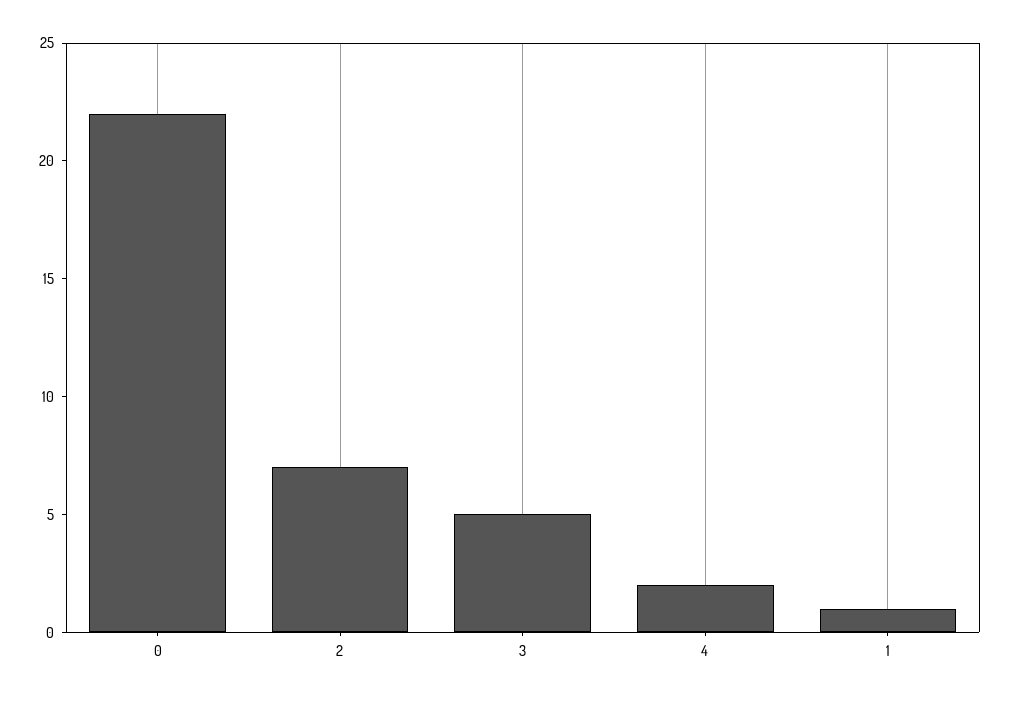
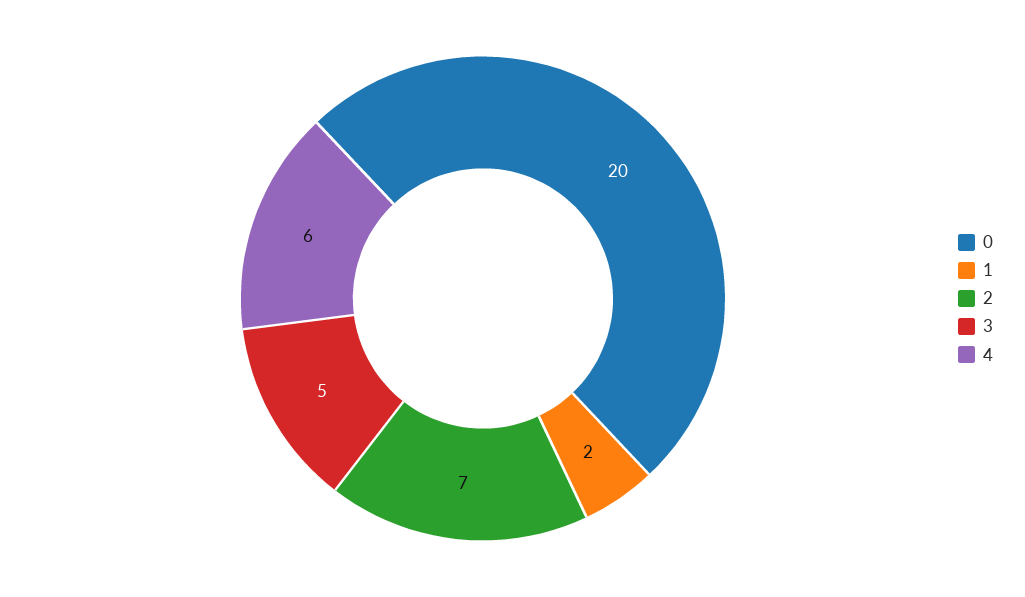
  {
-   "0": 22,
+   "0": 20,
    "2": 7,
    "3": 5,
-   "4": 2,
+   "4": 6,
-   "1": 1
+   "1": 2
  }

